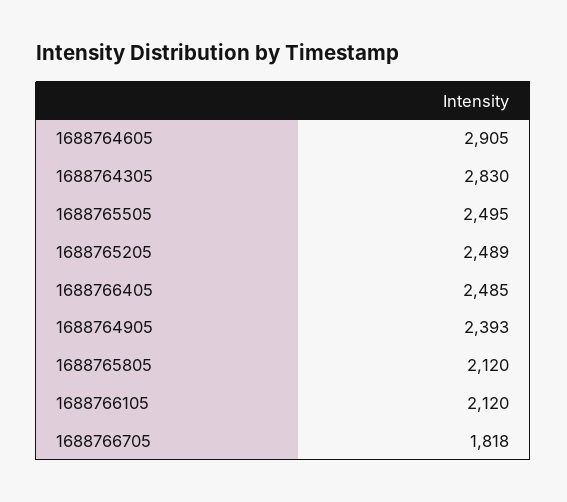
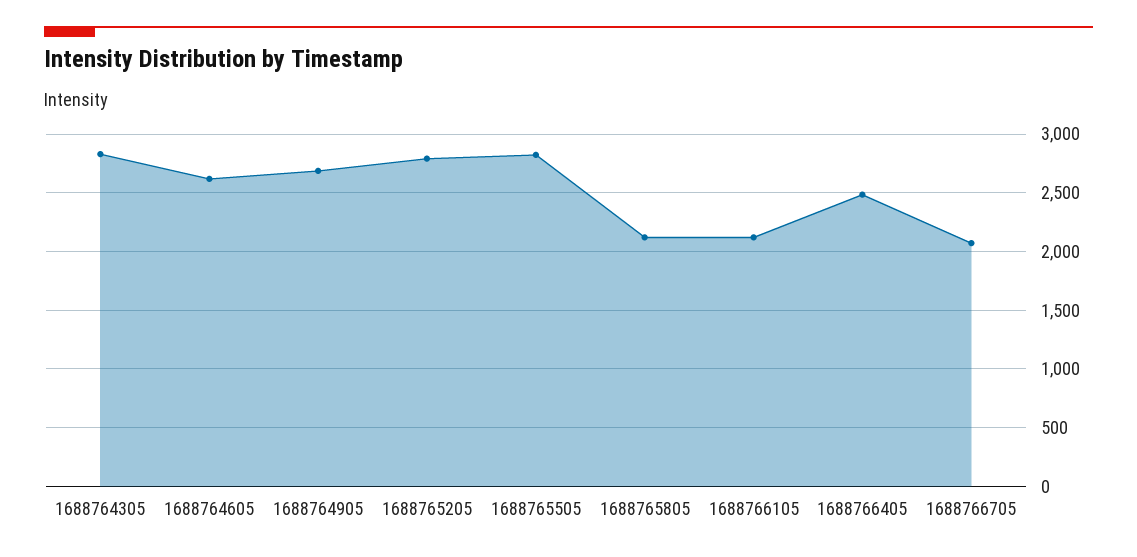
  {
-   "1688764605": 2905,
+   "1688764605": 2600,
    "1688764305": 2830,
-   "1688765505": 2495,
+   "1688765505": 2800,
-   "1688765205": 2489,
+   "1688765205": 2800,
    "1688766405": 2485,
-   "1688764905": 2393,
+   "1688764905": 2700,
    "1688765805": 2120,
    "1688766105": 2120,
-   "1688766705": 1818
+   "1688766705": 2100
  }

